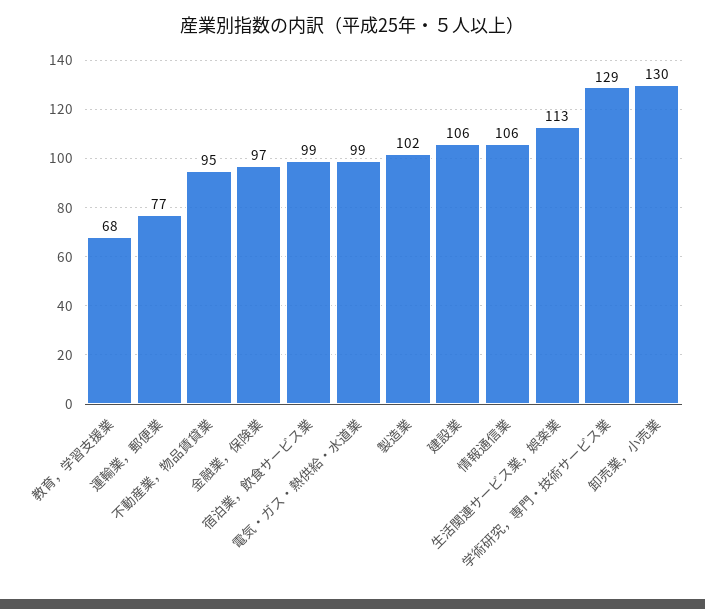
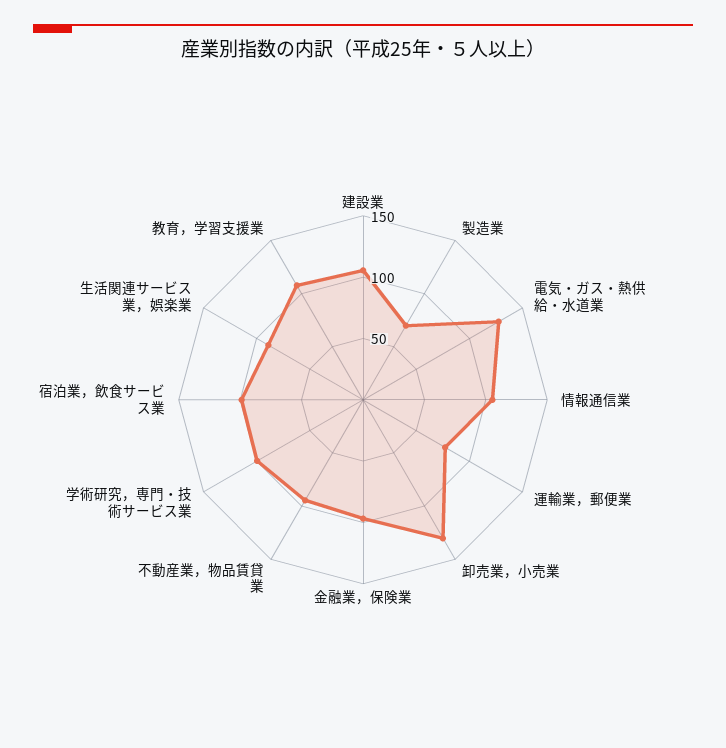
  {
-   "教育，学習支援業": 68,
+   "教育，学習支援業": 110,
    "運輸業，郵便業": 77,
    "不動産業，物品賃貸業": 95,
    "金融業，保険業": 97,
    "宿泊業，飲食サービス業": 99,
-   "電気・ガス・熱供給・水道業": 99,
+   "電気・ガス・熱供給・水道業": 130,
-   "製造業": 102,
+   "製造業": 70,
    "建設業": 106,
    "情報通信業": 106,
-   "生活関連サービス業，娯楽業": 113,
+   "生活関連サービス業，娯楽業": 90,
-   "学術研究，専門・技術サービス業": 129,
+   "学術研究，専門・技術サービス業": 100,
    "卸売業，小売業": 130
  }

